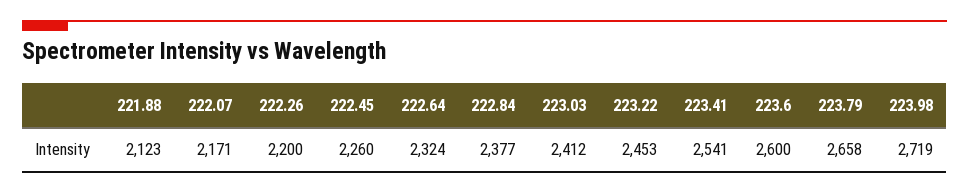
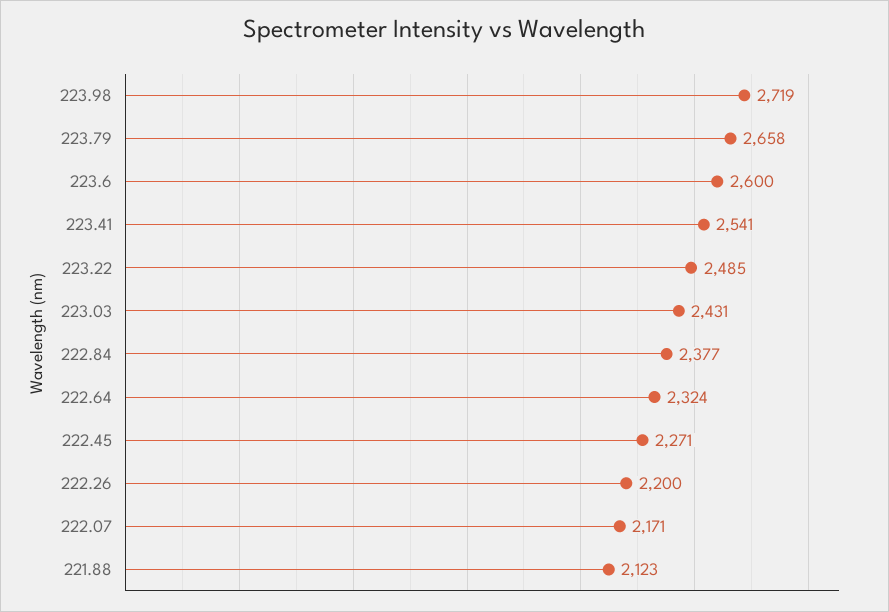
  {
    "221.88": 2123,
    "222.07": 2171,
    "222.26": 2200,
-   "222.45": 2260,
+   "222.45": 2271,
    "222.64": 2324,
    "222.84": 2377,
-   "223.03": 2412,
+   "223.03": 2431,
-   "223.22": 2453,
+   "223.22": 2485,
    "223.41": 2541,
    "223.6": 2600,
    "223.79": 2658,
    "223.98": 2719
  }

